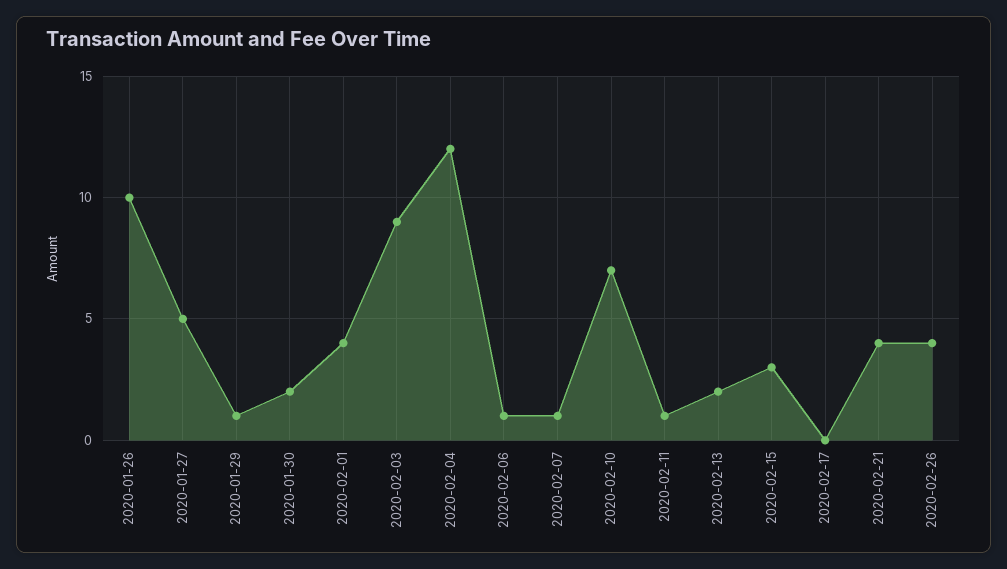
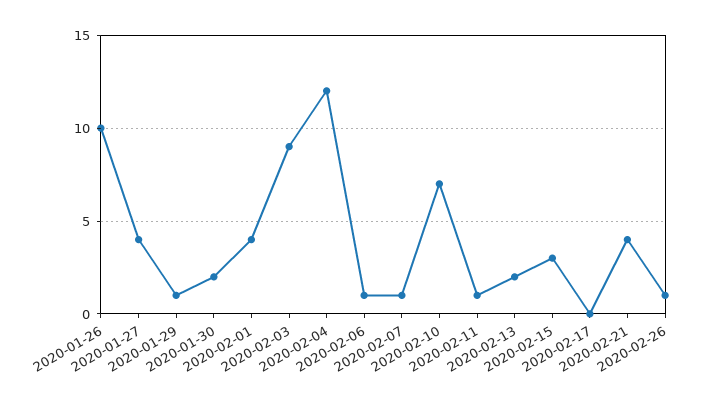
  {
    "2020-01-26": 10,
-   "2020-01-27": 5,
+   "2020-01-27": 4,
    "2020-01-29": 1,
    "2020-01-30": 2,
    "2020-02-01": 4,
    "2020-02-03": 9,
    "2020-02-04": 12,
    "2020-02-06": 1,
    "2020-02-07": 1,
    "2020-02-10": 7,
    "2020-02-11": 1,
    "2020-02-13": 2,
    "2020-02-15": 3,
    "2020-02-17": 0,
    "2020-02-21": 4,
-   "2020-02-26": 4
+   "2020-02-26": 1
  }

